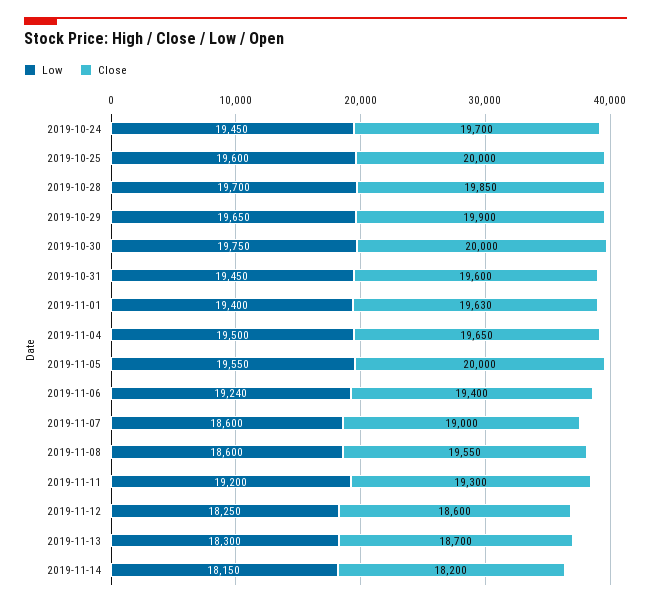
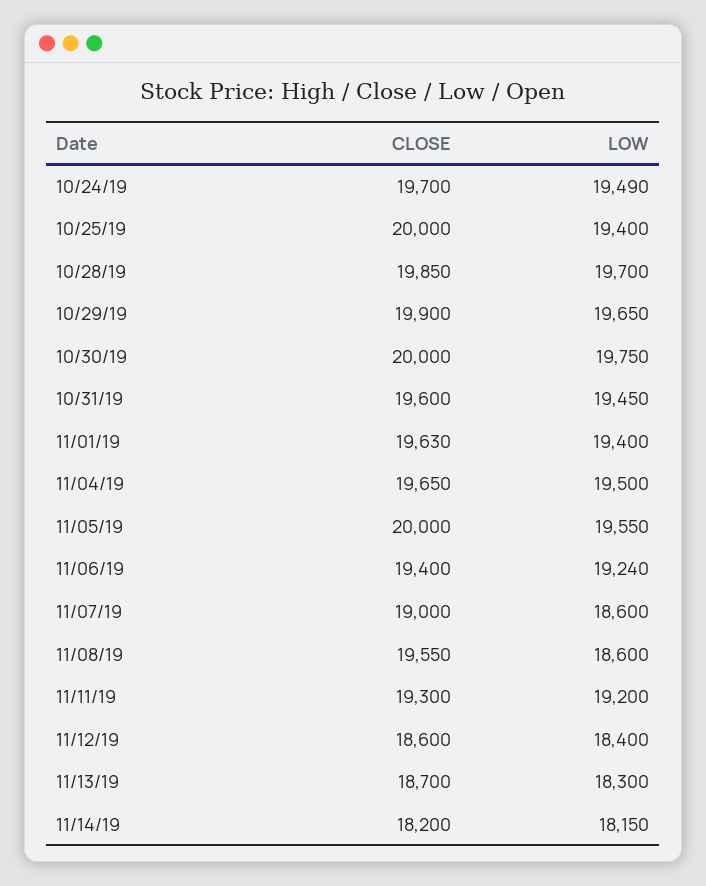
  {
    "Low": {
-     "2019-10-24": 19450,
+     "2019-10-24": 19490,
-     "2019-10-25": 19600,
+     "2019-10-25": 19400,
      "2019-10-28": 19700,
      "2019-10-29": 19650,
      "2019-10-30": 19750,
      "2019-10-31": 19450,
      "2019-11-01": 19400,
      "2019-11-04": 19500,
      "2019-11-05": 19550,
      "2019-11-06": 19240,
      "2019-11-07": 18600,
      "2019-11-08": 18600,
      "2019-11-11": 19200,
-     "2019-11-12": 18250,
+     "2019-11-12": 18400,
      "2019-11-13": 18300,
      "2019-11-14": 18150
    },
    "Close": {
      "2019-10-24": 19700,
      "2019-10-25": 20000,
      "2019-10-28": 19850,
      "2019-10-29": 19900,
      "2019-10-30": 20000,
      "2019-10-31": 19600,
      "2019-11-01": 19630,
      "2019-11-04": 19650,
      "2019-11-05": 20000,
      "2019-11-06": 19400,
      "2019-11-07": 19000,
      "2019-11-08": 19550,
      "2019-11-11": 19300,
      "2019-11-12": 18600,
      "2019-11-13": 18700,
      "2019-11-14": 18200
    }
  }

